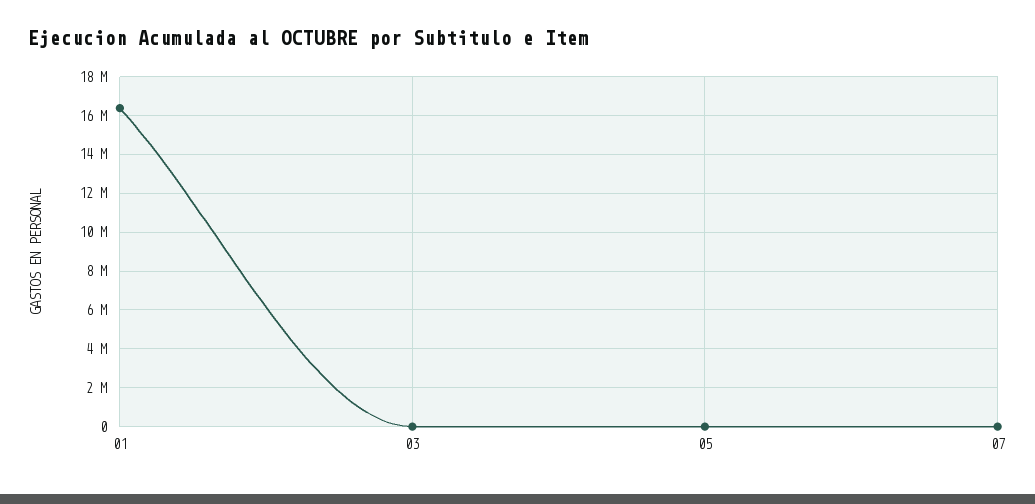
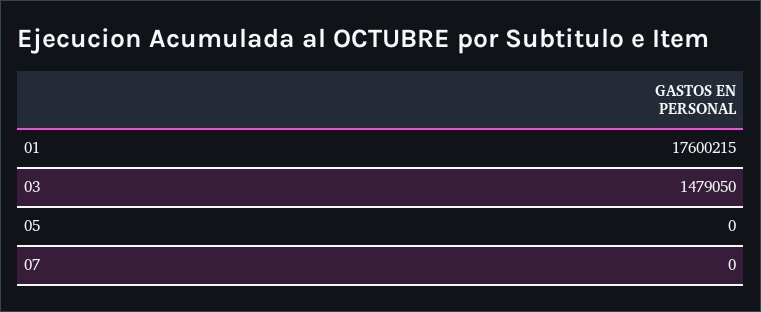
  {
-   "01": 16500000,
+   "01": 17600215,
-   "03": 0,
+   "03": 1479050,
    "05": 0,
    "07": 0
  }

